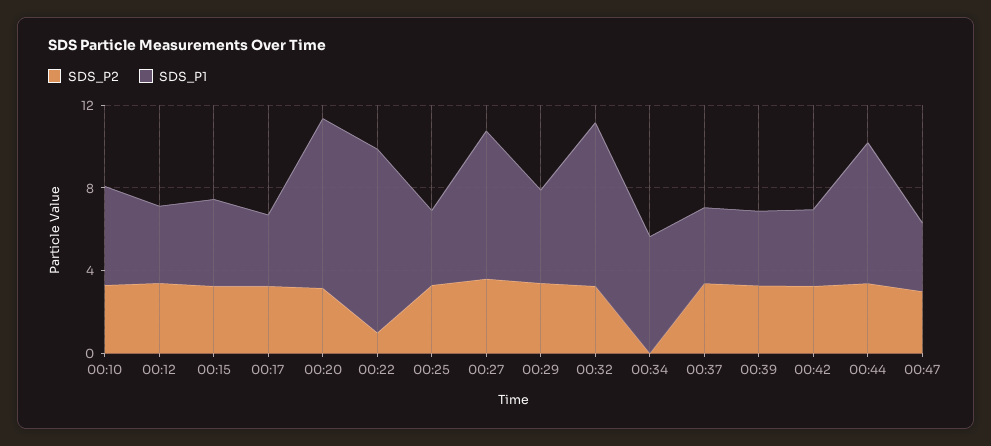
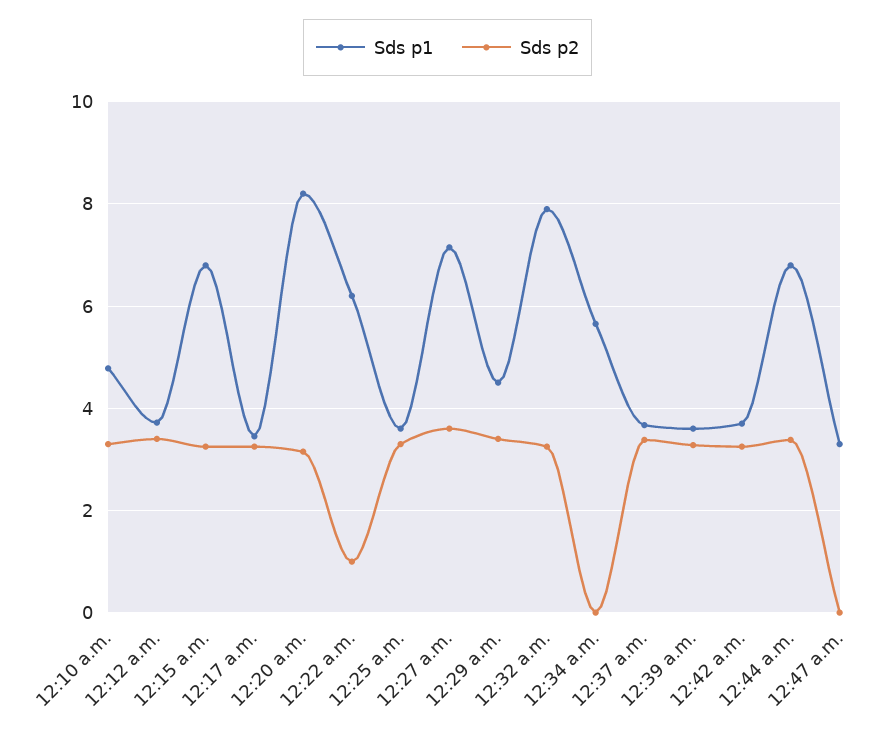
  {
    "SDS_P2": {
      "00:10": 3.4,
      "00:12": 3.4,
      "00:15": 3.2,
      "00:17": 3.2,
      "00:20": 3.2,
      "00:22": 1,
      "00:25": 3.4,
      "00:27": 3.6,
      "00:29": 3.4,
      "00:32": 3.2,
      "00:34": 0,
      "00:37": 3.4,
      "00:39": 3.2,
      "00:42": 3.2,
      "00:44": 3.4,
-     "00:47": 3
+     "00:47": 0
    },
    "SDS_P1": {
      "00:10": 4.8,
      "00:12": 3.8,
-     "00:15": 4,
+     "00:15": 6.8,
      "00:17": 3.4,
      "00:20": 8.2,
-     "00:22": 9,
+     "00:22": 6.2,
      "00:25": 3.6,
      "00:27": 7.2,
      "00:29": 4.6,
      "00:32": 8,
      "00:34": 5.6,
      "00:37": 3.6,
      "00:39": 3.6,
      "00:42": 3.8,
      "00:44": 6.8,
      "00:47": 3.4
    }
  }

